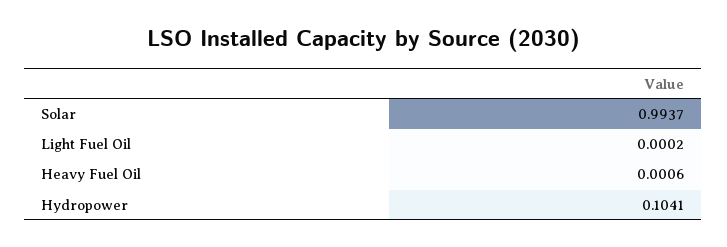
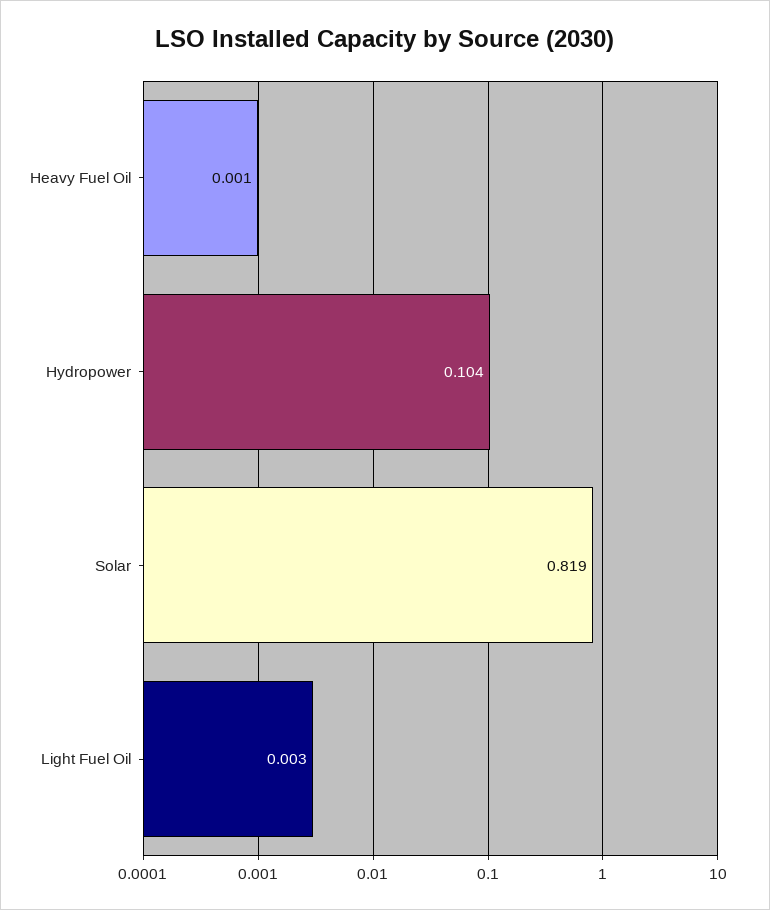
  {
-   "Solar": 0.9937,
+   "Solar": 0.819,
-   "Light Fuel Oil": 0.0002,
+   "Light Fuel Oil": 0.003,
    "Heavy Fuel Oil": 0.0006,
    "Hydropower": 0.1041
  }

